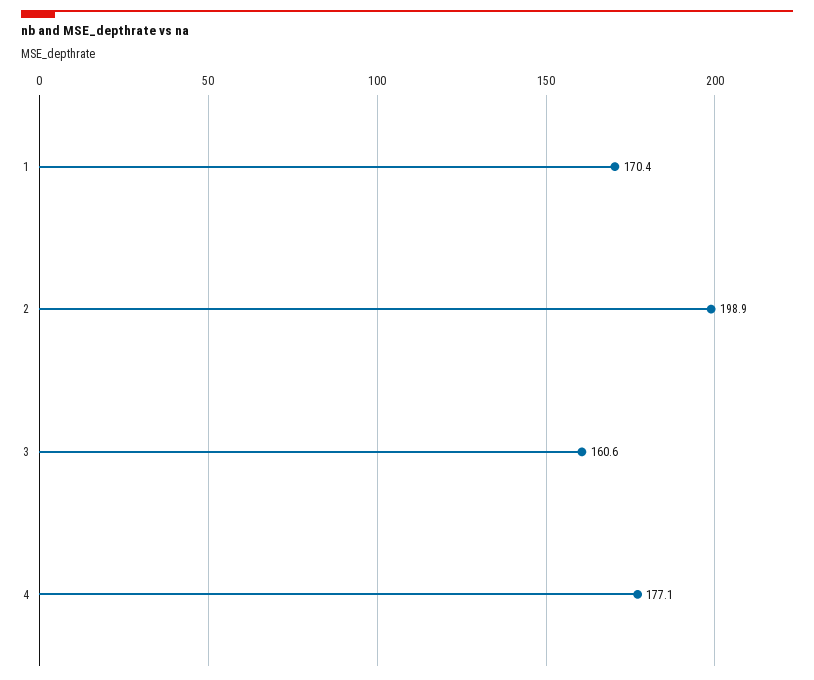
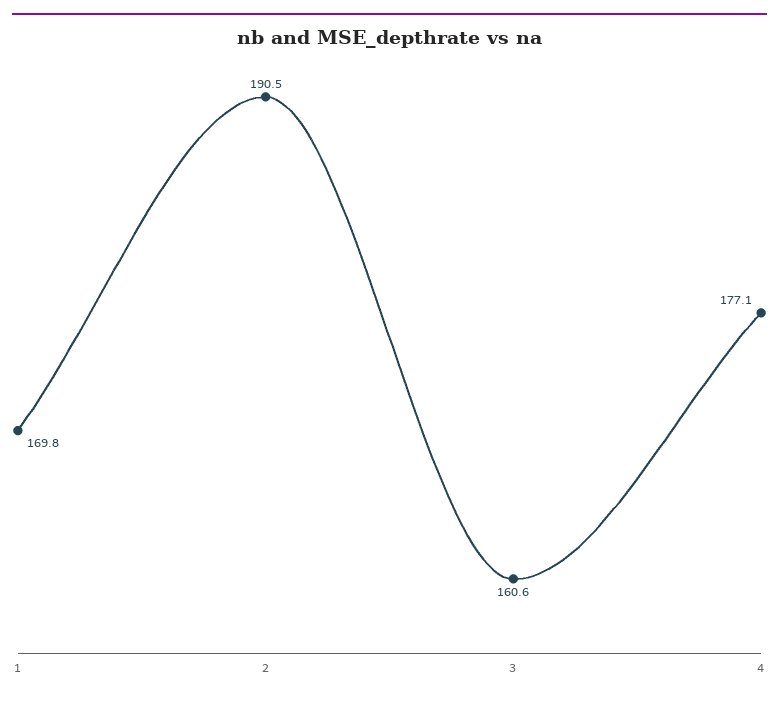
  {
-   "1": 170.4,
+   "1": 169.8,
-   "2": 198.9,
+   "2": 190.5,
    "3": 160.6,
    "4": 177.1
  }

